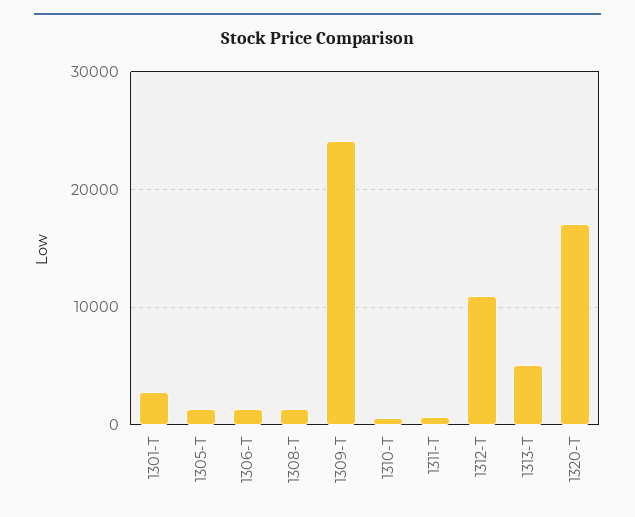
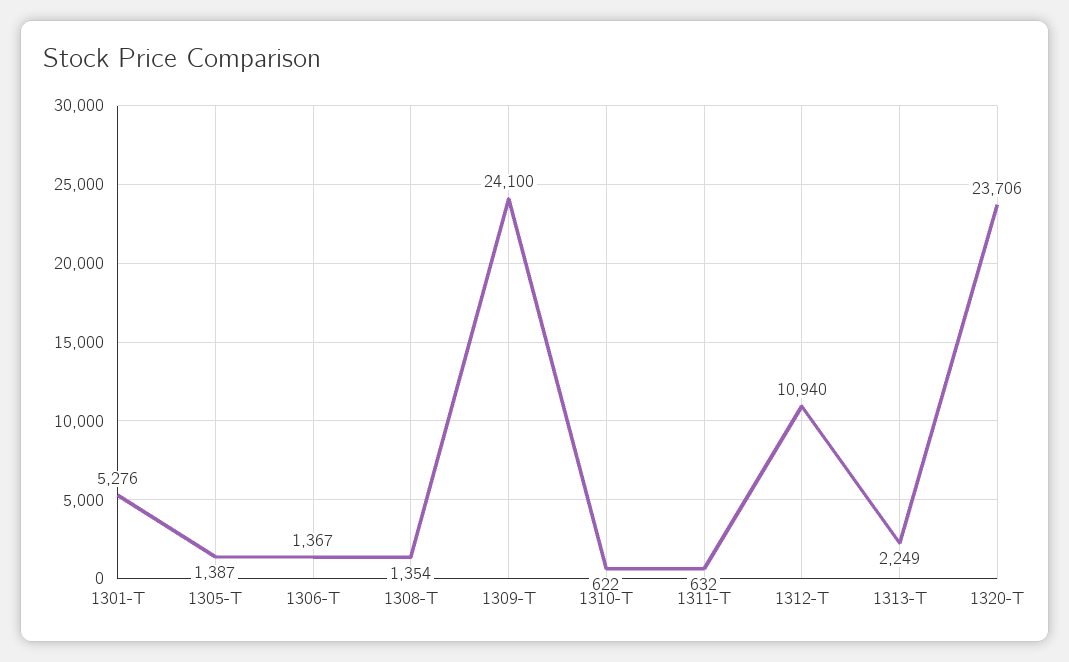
  {
-   "1301-T": 3000,
+   "1301-T": 5276,
    "1305-T": 1387,
    "1306-T": 1367,
    "1308-T": 1354,
    "1309-T": 24100,
    "1310-T": 622,
    "1311-T": 632,
    "1312-T": 10940,
-   "1313-T": 5000,
+   "1313-T": 2249,
-   "1320-T": 17000
+   "1320-T": 23706
  }

